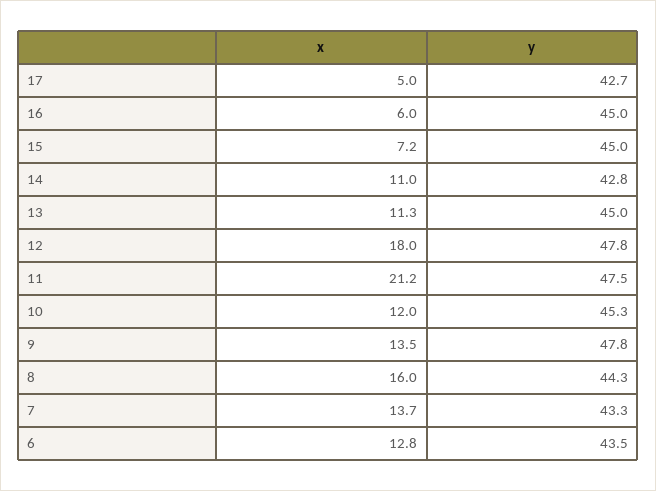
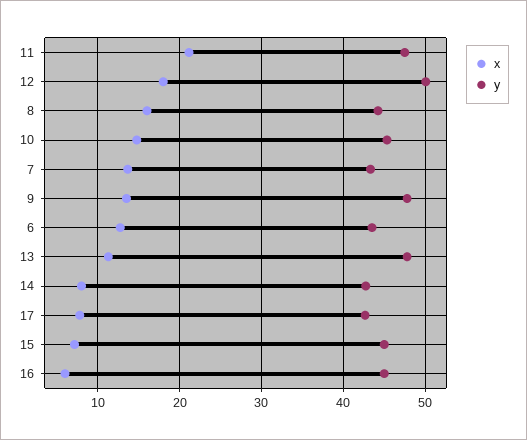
  {
    "x": {
-     "17": 5,
+     "17": 8,
      "16": 6,
      "15": 7.2,
-     "14": 11,
+     "14": 8,
      "13": 11.3,
      "12": 18,
      "11": 21.2,
-     "10": 12,
+     "10": 15,
      "9": 13.5,
      "8": 16,
      "7": 13.7,
      "6": 12.8
    },
    "y": {
      "17": 42.7,
      "16": 45,
      "15": 45,
      "14": 42.8,
-     "13": 45,
+     "13": 48,
-     "12": 47.8,
+     "12": 50,
      "11": 47.5,
      "10": 45.3,
      "9": 47.8,
      "8": 44.3,
      "7": 43.3,
      "6": 43.5
    }
  }

